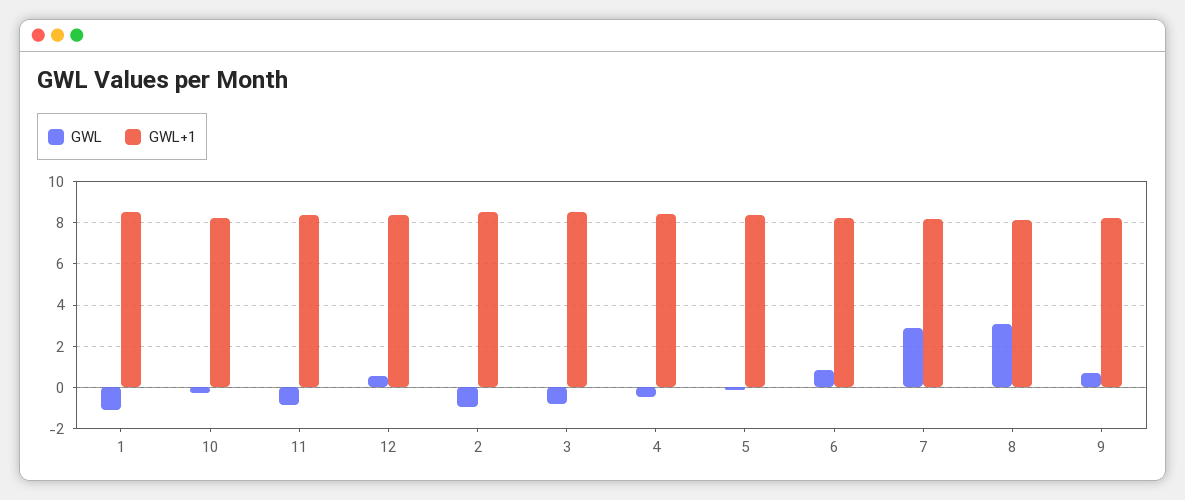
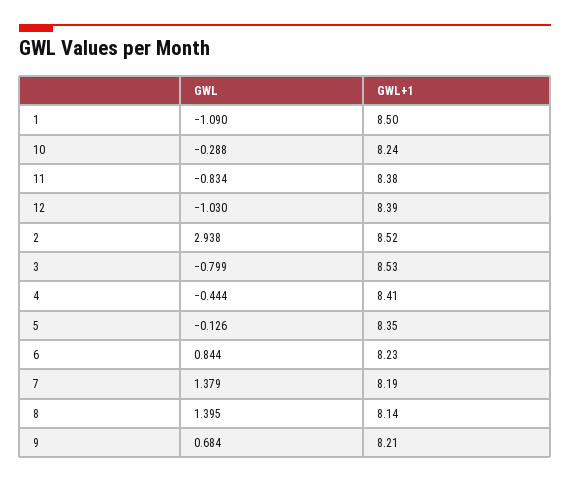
  {
    "GWL": {
      "1": -1.09,
      "10": -0.288,
      "11": -0.834,
-     "12": 0.5,
+     "12": -1.03,
-     "2": -1,
+     "2": 2.938,
      "3": -0.799,
      "4": -0.444,
      "5": -0.126,
      "6": 0.844,
-     "7": 3,
+     "7": 1.379,
-     "8": 3,
+     "8": 1.395,
      "9": 0.684
    },
    "GWL+1": {
      "1": 8.5,
      "10": 8.24,
      "11": 8.38,
      "12": 8.39,
      "2": 8.52,
      "3": 8.53,
      "4": 8.41,
      "5": 8.35,
      "6": 8.23,
      "7": 8.19,
      "8": 8.14,
      "9": 8.21
    }
  }

